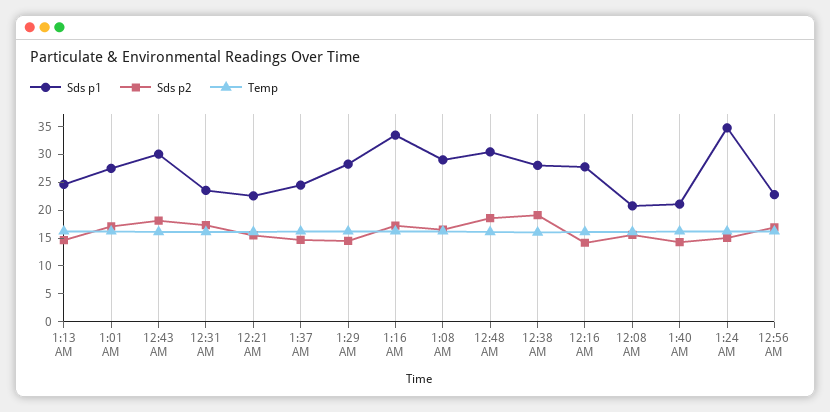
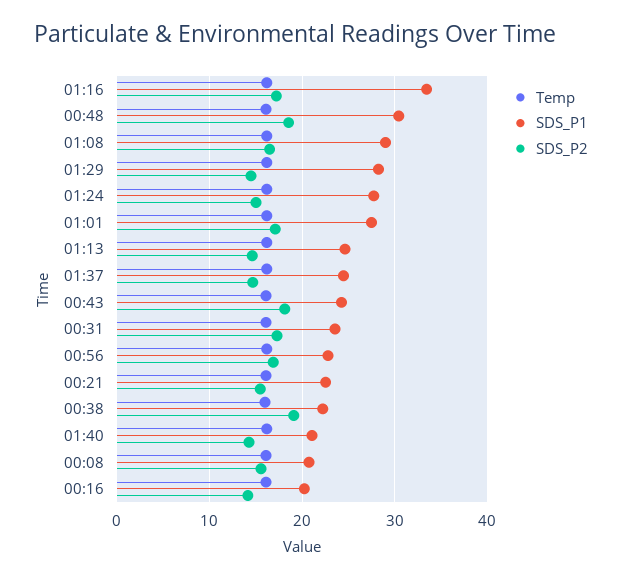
  {
    "Sds p1": {
      "1:13 AM": 25,
      "1:01 AM": 28,
-     "12:43 AM": 30,
+     "12:43 AM": 24,
      "12:31 AM": 24,
      "12:21 AM": 23,
      "1:37 AM": 24,
      "1:29 AM": 28,
      "1:16 AM": 33,
      "1:08 AM": 29,
      "12:48 AM": 30,
-     "12:38 AM": 27.5,
+     "12:38 AM": 22,
-     "12:16 AM": 27.5,
+     "12:16 AM": 20,
      "12:08 AM": 21,
      "1:40 AM": 21,
-     "1:24 AM": 35,
+     "1:24 AM": 28,
      "12:56 AM": 23
    },
    "Sds p2": {
      "1:13 AM": 15,
      "1:01 AM": 17,
      "12:43 AM": 18,
      "12:31 AM": 17,
      "12:21 AM": 15,
      "1:37 AM": 15,
      "1:29 AM": 14,
      "1:16 AM": 17,
      "1:08 AM": 17,
      "12:48 AM": 19,
      "12:38 AM": 19,
      "12:16 AM": 14,
      "12:08 AM": 16,
      "1:40 AM": 14,
      "1:24 AM": 15,
      "12:56 AM": 17
    },
    "Temp": {
      "1:13 AM": 16,
      "1:01 AM": 16,
      "12:43 AM": 16,
      "12:31 AM": 16,
      "12:21 AM": 16,
      "1:37 AM": 16,
      "1:29 AM": 16,
      "1:16 AM": 16,
      "1:08 AM": 16,
      "12:48 AM": 16,
      "12:38 AM": 16,
      "12:16 AM": 16,
      "12:08 AM": 16,
      "1:40 AM": 16,
      "1:24 AM": 16,
      "12:56 AM": 16
    }
  }

